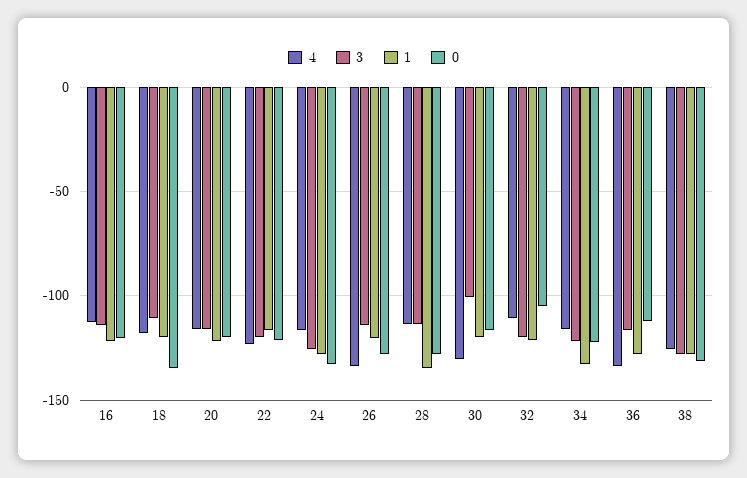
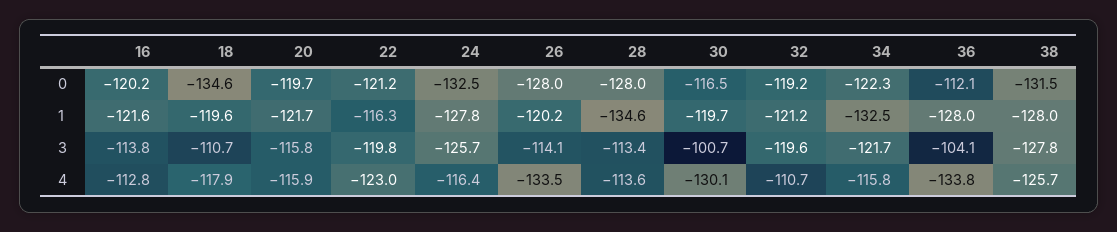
  {
    "4": {
      "16": -112.8,
      "18": -117.9,
      "20": -115.9,
      "22": -123,
      "24": -116.4,
      "26": -133.5,
      "28": -113.6,
      "30": -130.1,
      "32": -110.7,
      "34": -115.8,
      "36": -133.8,
      "38": -125.7
    },
    "3": {
      "16": -113.8,
      "18": -110.7,
      "20": -115.8,
      "22": -119.8,
      "24": -125.7,
      "26": -114.1,
      "28": -113.4,
      "30": -100.7,
      "32": -119.6,
      "34": -121.7,
-     "36": -115,
+     "36": -104.1,
      "38": -127.8
    },
    "1": {
      "16": -121.6,
      "18": -119.6,
      "20": -121.7,
      "22": -116.3,
      "24": -127.8,
      "26": -120.2,
      "28": -134.6,
      "30": -119.7,
      "32": -121.2,
      "34": -132.5,
      "36": -128,
      "38": -128
    },
    "0": {
      "16": -120.2,
      "18": -134.6,
      "20": -119.7,
      "22": -121.2,
      "24": -132.5,
      "26": -128,
      "28": -128,
      "30": -116.5,
-     "32": -105,
+     "32": -119.2,
      "34": -122.3,
      "36": -112.1,
      "38": -131.5
    }
  }

